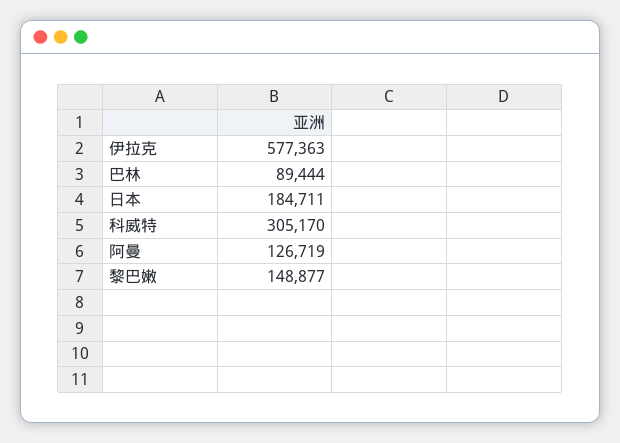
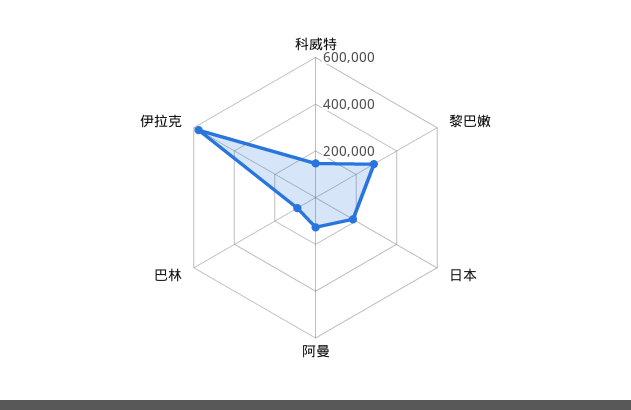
  {
    "伊拉克": 577363,
    "巴林": 89444,
    "日本": 184711,
-   "科威特": 305170,
+   "科威特": 150000,
    "阿曼": 126719,
-   "黎巴嫩": 148877
+   "黎巴嫩": 300000
  }

